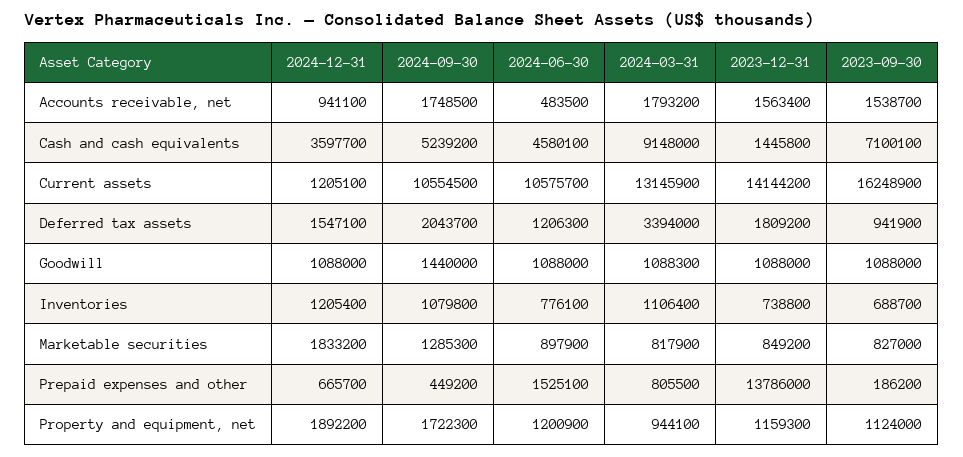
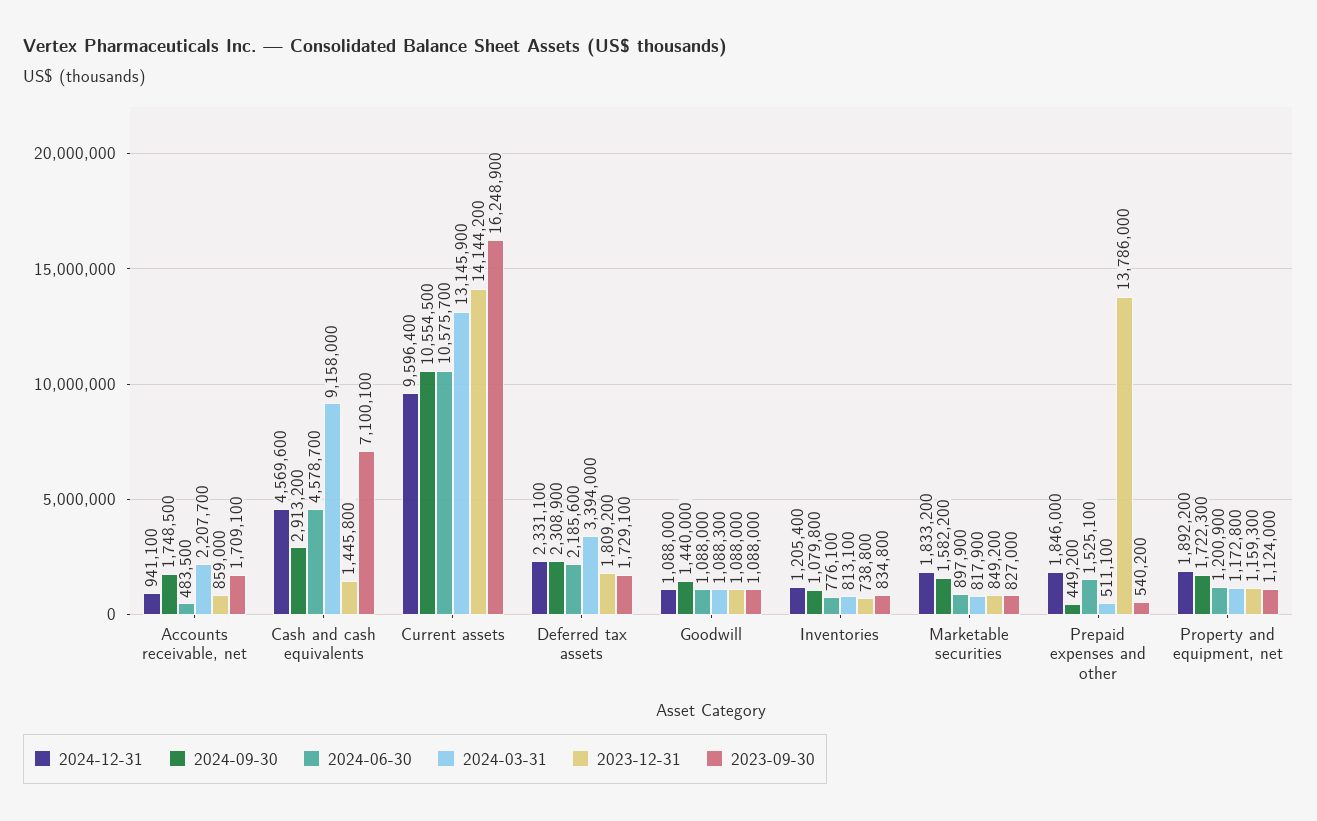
  {
    "2024-12-31": {
      "Accounts receivable, net": 941100,
-     "Cash and cash equivalents": 3597700,
+     "Cash and cash equivalents": 4569600,
-     "Current assets": 1205100,
+     "Current assets": 9596400,
-     "Deferred tax assets": 1547100,
+     "Deferred tax assets": 2331100,
      "Goodwill": 1088000,
      "Inventories": 1205400,
      "Marketable securities": 1833200,
-     "Prepaid expenses and other": 665700,
+     "Prepaid expenses and other": 1846000,
      "Property and equipment, net": 1892200
    },
    "2024-09-30": {
      "Accounts receivable, net": 1748500,
-     "Cash and cash equivalents": 5239200,
+     "Cash and cash equivalents": 2913200,
      "Current assets": 10554500,
-     "Deferred tax assets": 2043700,
+     "Deferred tax assets": 2308900,
      "Goodwill": 1440000,
      "Inventories": 1079800,
-     "Marketable securities": 1285300,
+     "Marketable securities": 1582200,
      "Prepaid expenses and other": 449200,
      "Property and equipment, net": 1722300
    },
    "2024-06-30": {
      "Accounts receivable, net": 483500,
-     "Cash and cash equivalents": 4580100,
+     "Cash and cash equivalents": 4578700,
      "Current assets": 10575700,
-     "Deferred tax assets": 1206300,
+     "Deferred tax assets": 2185600,
      "Goodwill": 1088000,
      "Inventories": 776100,
      "Marketable securities": 897900,
      "Prepaid expenses and other": 1525100,
      "Property and equipment, net": 1200900
    },
    "2024-03-31": {
-     "Accounts receivable, net": 1793200,
+     "Accounts receivable, net": 2207700,
-     "Cash and cash equivalents": 9148000,
+     "Cash and cash equivalents": 9158000,
      "Current assets": 13145900,
      "Deferred tax assets": 3394000,
      "Goodwill": 1088300,
-     "Inventories": 1106400,
+     "Inventories": 813100,
      "Marketable securities": 817900,
-     "Prepaid expenses and other": 805500,
+     "Prepaid expenses and other": 511100,
-     "Property and equipment, net": 944100
+     "Property and equipment, net": 1172800
    },
    "2023-12-31": {
-     "Accounts receivable, net": 1563400,
+     "Accounts receivable, net": 859000,
      "Cash and cash equivalents": 1445800,
      "Current assets": 14144200,
      "Deferred tax assets": 1809200,
      "Goodwill": 1088000,
      "Inventories": 738800,
      "Marketable securities": 849200,
      "Prepaid expenses and other": 13786000,
      "Property and equipment, net": 1159300
    },
    "2023-09-30": {
-     "Accounts receivable, net": 1538700,
+     "Accounts receivable, net": 1709100,
      "Cash and cash equivalents": 7100100,
      "Current assets": 16248900,
-     "Deferred tax assets": 941900,
+     "Deferred tax assets": 1729100,
      "Goodwill": 1088000,
-     "Inventories": 688700,
+     "Inventories": 834800,
      "Marketable securities": 827000,
-     "Prepaid expenses and other": 186200,
+     "Prepaid expenses and other": 540200,
      "Property and equipment, net": 1124000
    }
  }

